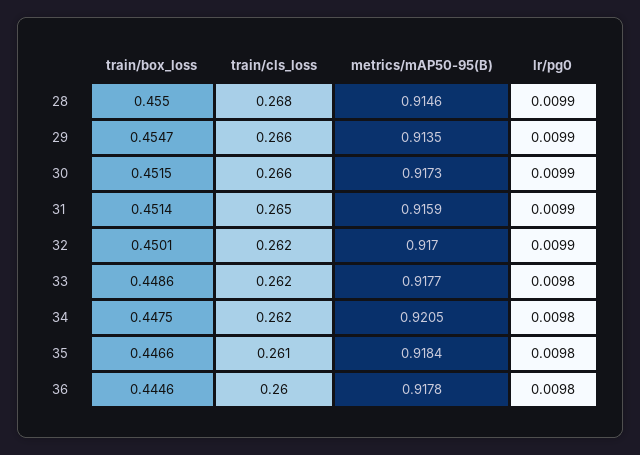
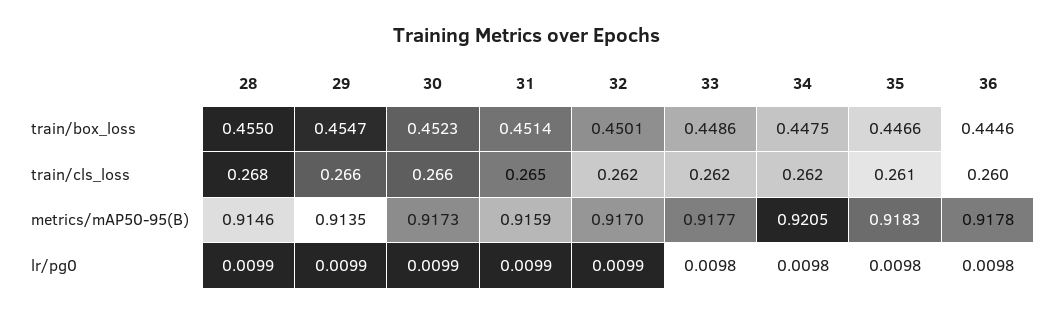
  {
    "train/box_loss": {
      "28": 0.455,
      "29": 0.4547,
-     "30": 0.4515,
+     "30": 0.4523,
      "31": 0.4514,
      "32": 0.4501,
      "33": 0.4486,
      "34": 0.4475,
      "35": 0.4466,
      "36": 0.4446
    },
    "train/cls_loss": {
      "28": 0.268,
      "29": 0.266,
      "30": 0.266,
      "31": 0.265,
      "32": 0.262,
      "33": 0.262,
      "34": 0.262,
      "35": 0.261,
      "36": 0.26
    },
    "metrics/mAP50-95(B)": {
      "28": 0.9146,
      "29": 0.9135,
      "30": 0.9173,
      "31": 0.9159,
      "32": 0.917,
      "33": 0.9177,
      "34": 0.9205,
-     "35": 0.9184,
+     "35": 0.9183,
      "36": 0.9178
    },
    "lr/pg0": {
      "28": 0.0099,
      "29": 0.0099,
      "30": 0.0099,
      "31": 0.0099,
      "32": 0.0099,
      "33": 0.0098,
      "34": 0.0098,
      "35": 0.0098,
      "36": 0.0098
    }
  }

